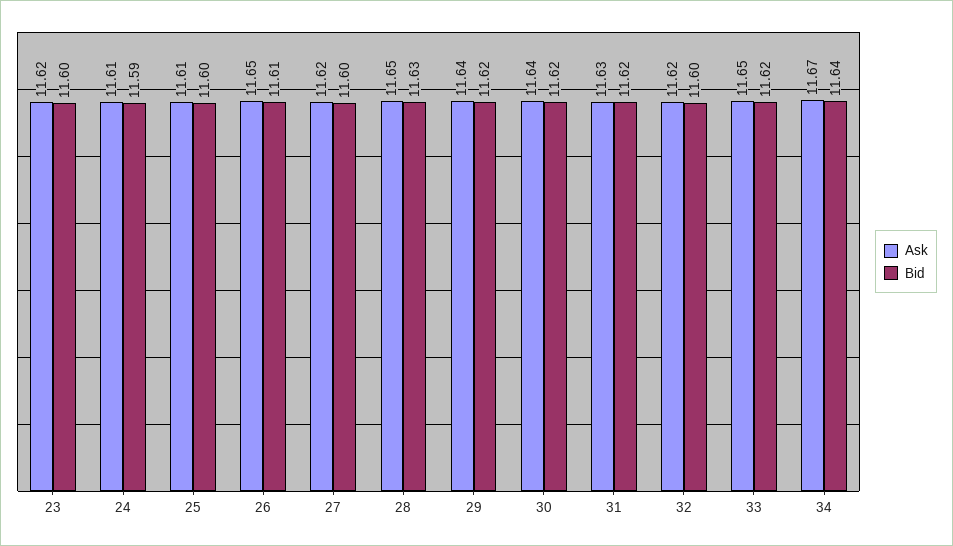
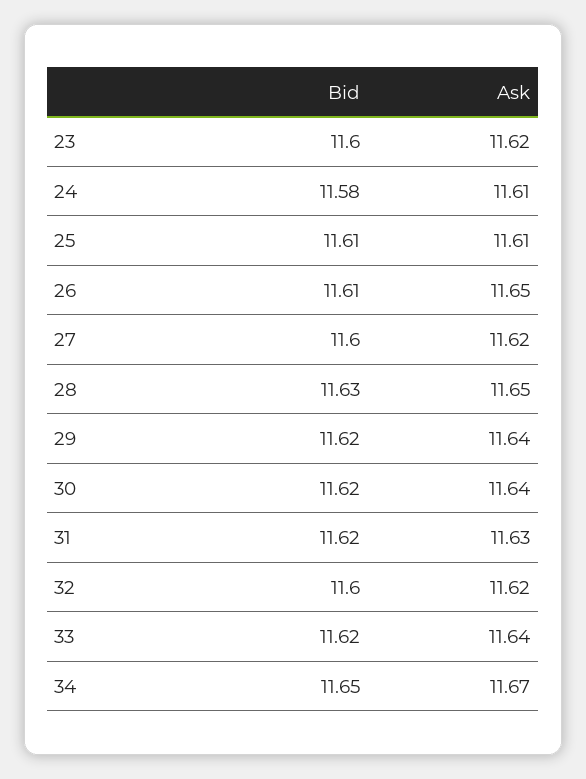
  {
    "Ask": {
      "23": 11.62,
      "24": 11.61,
      "25": 11.61,
      "26": 11.65,
      "27": 11.62,
      "28": 11.65,
      "29": 11.64,
      "30": 11.64,
      "31": 11.63,
      "32": 11.62,
-     "33": 11.65,
+     "33": 11.64,
      "34": 11.67
    },
    "Bid": {
      "23": 11.6,
-     "24": 11.59,
+     "24": 11.58,
-     "25": 11.6,
+     "25": 11.61,
      "26": 11.61,
      "27": 11.6,
      "28": 11.63,
      "29": 11.62,
      "30": 11.62,
      "31": 11.62,
      "32": 11.6,
      "33": 11.62,
-     "34": 11.64
+     "34": 11.65
    }
  }

